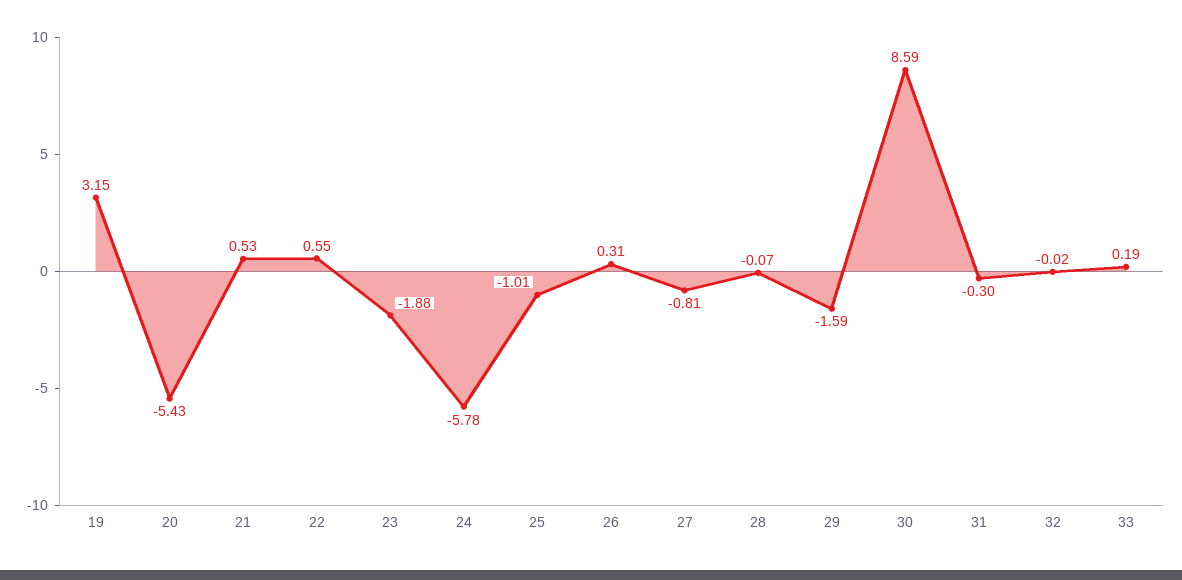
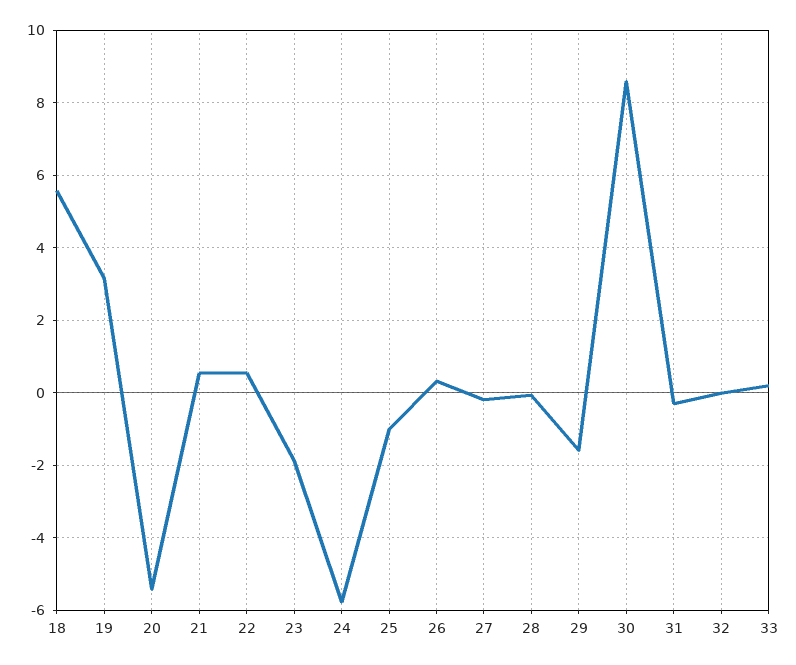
  {
    "19": 3.15,
    "20": -5.43,
    "21": 0.53,
    "22": 0.55,
    "23": -1.88,
    "24": -5.78,
    "25": -1.01,
    "26": 0.31,
-   "27": -0.81,
+   "27": -0.2,
    "28": -0.07,
    "29": -1.59,
    "30": 8.59,
    "31": -0.3,
    "32": -0.02,
-   "33": 0.19
+   "33": 0.19,
+   "18": 5.6
  }

